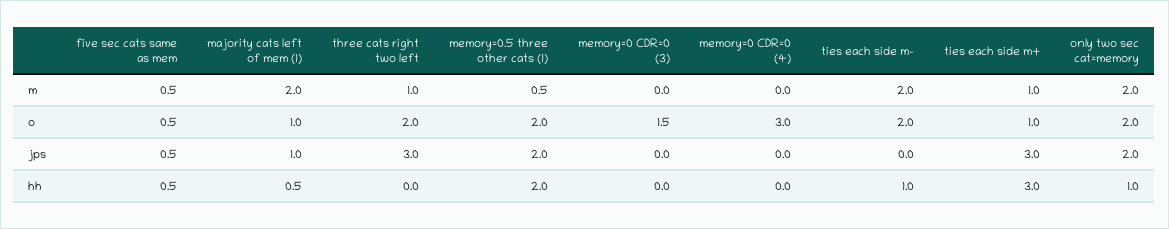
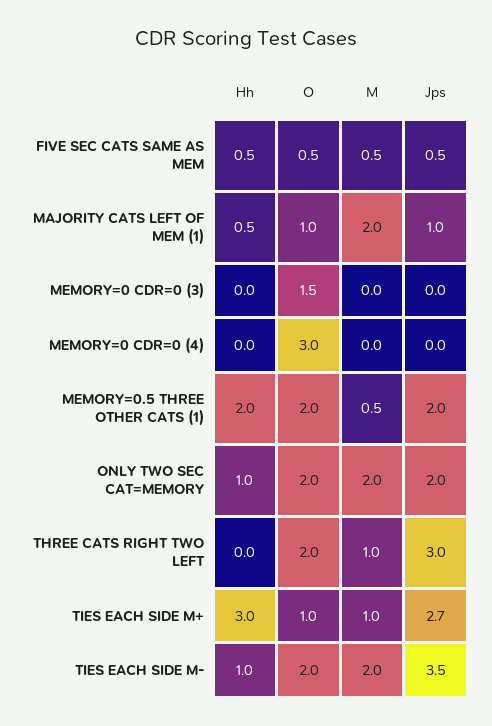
  {
    "five sec cats same as mem": {
      "m": 0.5,
      "o": 0.5,
      "jps": 0.5,
      "hh": 0.5
    },
    "majority cats left of mem (1)": {
      "m": 2,
      "o": 1,
      "jps": 1,
      "hh": 0.5
    },
    "three cats right two left": {
      "m": 1,
      "o": 2,
      "jps": 3,
      "hh": 0
    },
    "memory=0.5 three other cats (1)": {
      "m": 0.5,
      "o": 2,
      "jps": 2,
      "hh": 2
    },
    "memory=0 CDR=0 (3)": {
      "m": 0,
      "o": 1.5,
      "jps": 0,
      "hh": 0
    },
    "memory=0 CDR=0 (4)": {
      "m": 0,
      "o": 3,
      "jps": 0,
      "hh": 0
    },
    "ties each side m-": {
      "m": 2,
      "o": 2,
-     "jps": 0,
+     "jps": 3.5,
      "hh": 1
    },
    "ties each side m+": {
      "m": 1,
      "o": 1,
-     "jps": 3,
+     "jps": 2.7,
      "hh": 3
    },
    "only two sec cat=memory": {
      "m": 2,
      "o": 2,
      "jps": 2,
      "hh": 1
    }
  }

